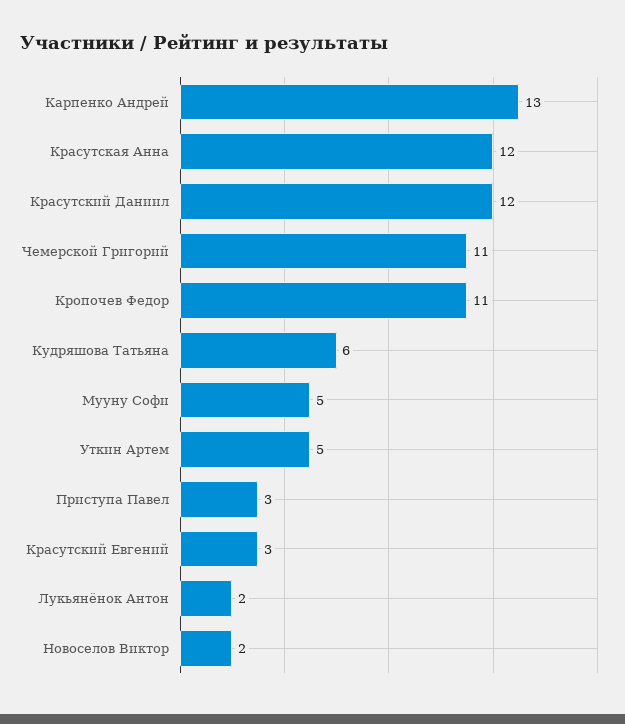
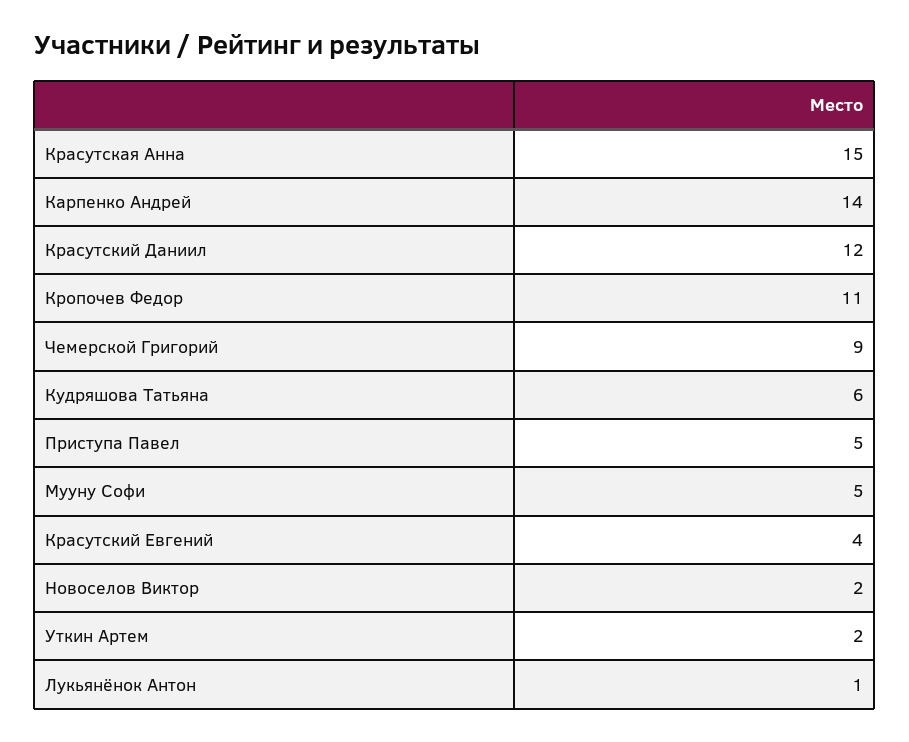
  {
-   "Карпенко Андрей": 13,
+   "Карпенко Андрей": 14,
-   "Красутская Анна": 12,
+   "Красутская Анна": 15,
    "Красутский Даниил": 12,
-   "Чемерской Григорий": 11,
+   "Чемерской Григорий": 9,
    "Кропочев Федор": 11,
    "Кудряшова Татьяна": 6,
    "Мууну Софи": 5,
-   "Уткин Артем": 5,
+   "Уткин Артем": 2,
-   "Приступа Павел": 3,
+   "Приступа Павел": 5,
-   "Красутский Евгений": 3,
+   "Красутский Евгений": 4,
-   "Лукьянёнок Антон": 2,
+   "Лукьянёнок Антон": 1,
    "Новоселов Виктор": 2
  }

